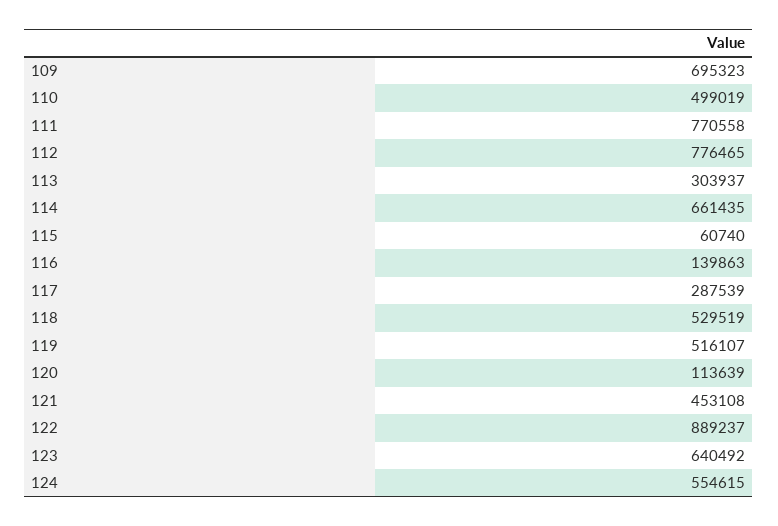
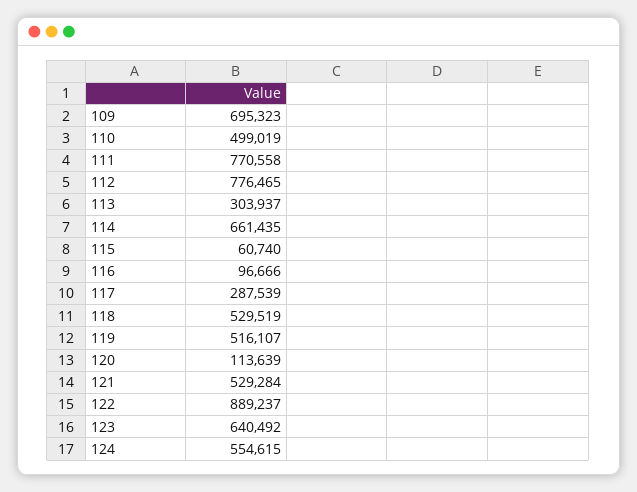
  {
    "109": 695323,
    "110": 499019,
    "111": 770558,
    "112": 776465,
    "113": 303937,
    "114": 661435,
    "115": 60740,
-   "116": 139863,
+   "116": 96666,
    "117": 287539,
    "118": 529519,
    "119": 516107,
    "120": 113639,
-   "121": 453108,
+   "121": 529284,
    "122": 889237,
    "123": 640492,
    "124": 554615
  }

